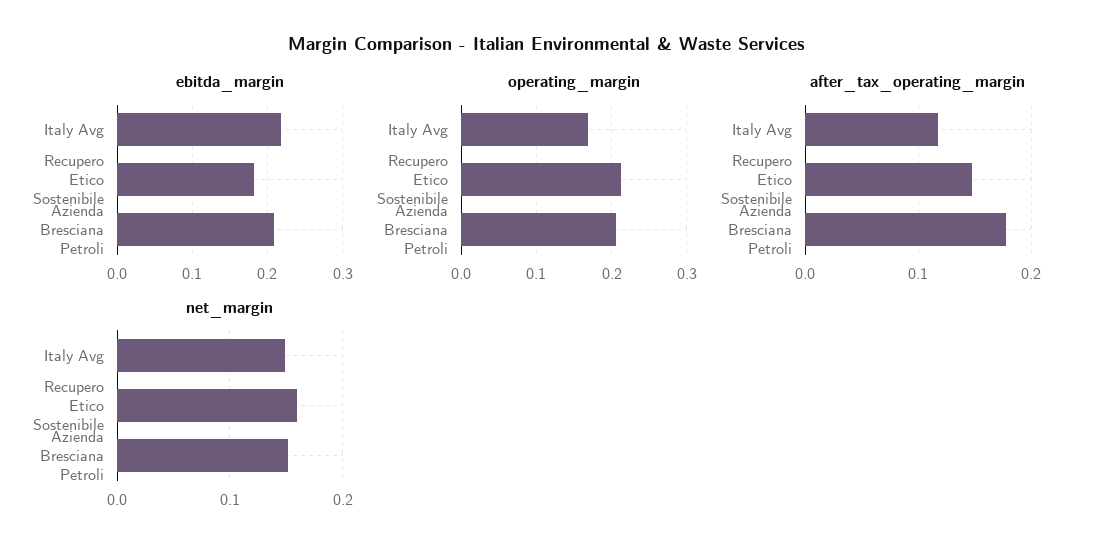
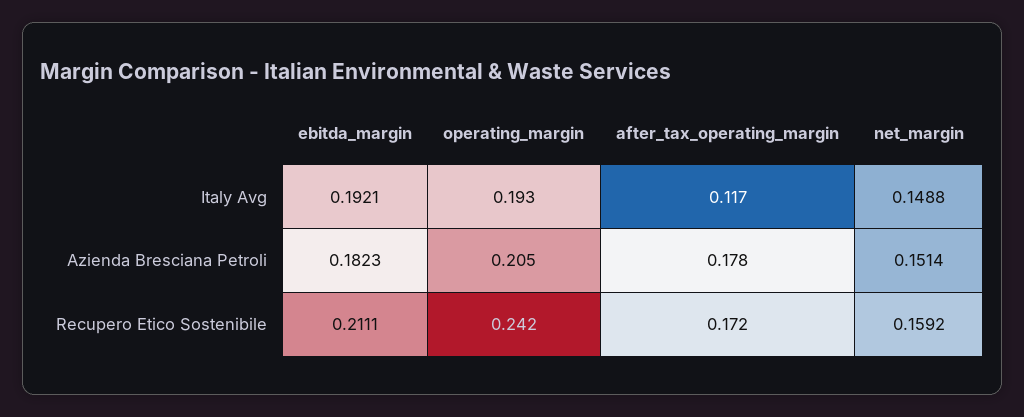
  {
    "ebitda_margin": {
-     "Italy Avg": 0.22,
+     "Italy Avg": 0.1921,
-     "Recupero Etico Sostenibile": 0.18,
+     "Recupero Etico Sostenibile": 0.2111,
-     "Azienda Bresciana Petroli": 0.21
+     "Azienda Bresciana Petroli": 0.1823
    },
    "operating_margin": {
-     "Italy Avg": 0.17,
+     "Italy Avg": 0.193,
-     "Recupero Etico Sostenibile": 0.21,
+     "Recupero Etico Sostenibile": 0.242,
      "Azienda Bresciana Petroli": 0.205
    },
    "after_tax_operating_margin": {
      "Italy Avg": 0.117,
-     "Recupero Etico Sostenibile": 0.15,
+     "Recupero Etico Sostenibile": 0.172,
      "Azienda Bresciana Petroli": 0.178
    },
    "net_margin": {
      "Italy Avg": 0.1488,
      "Recupero Etico Sostenibile": 0.1592,
      "Azienda Bresciana Petroli": 0.1514
    }
  }

